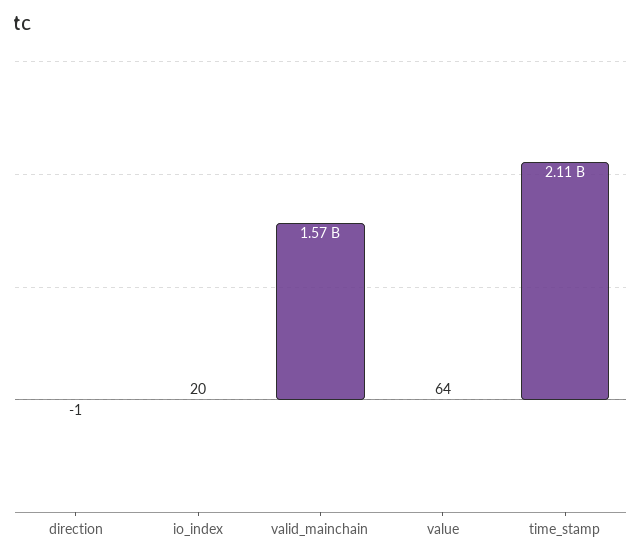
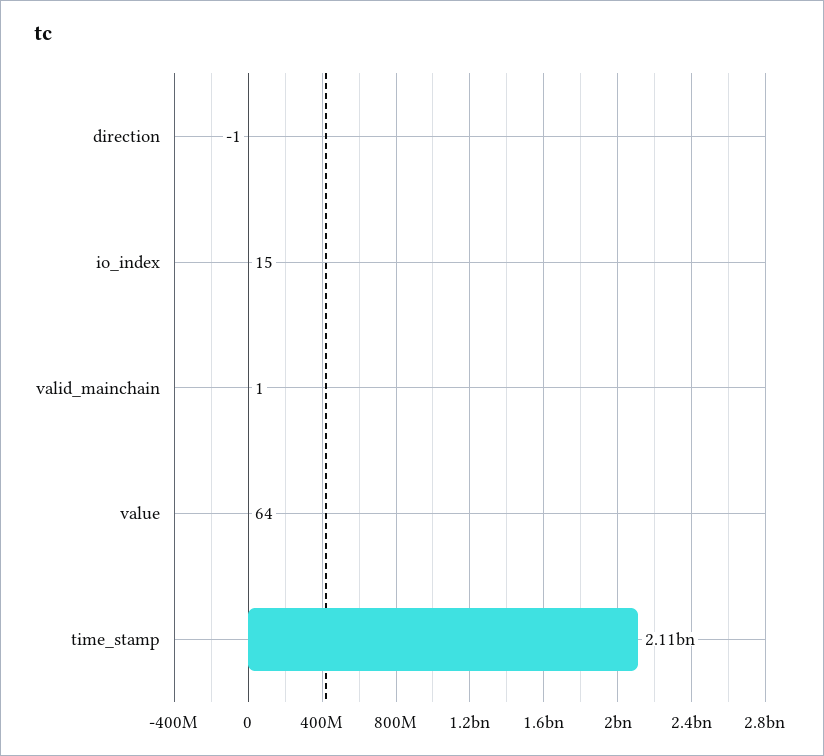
  {
    "direction": -1,
-   "io_index": 20,
+   "io_index": 15,
-   "valid_mainchain": 1570000000,
+   "valid_mainchain": 1,
    "value": 64,
    "time_stamp": 2110000000
  }

